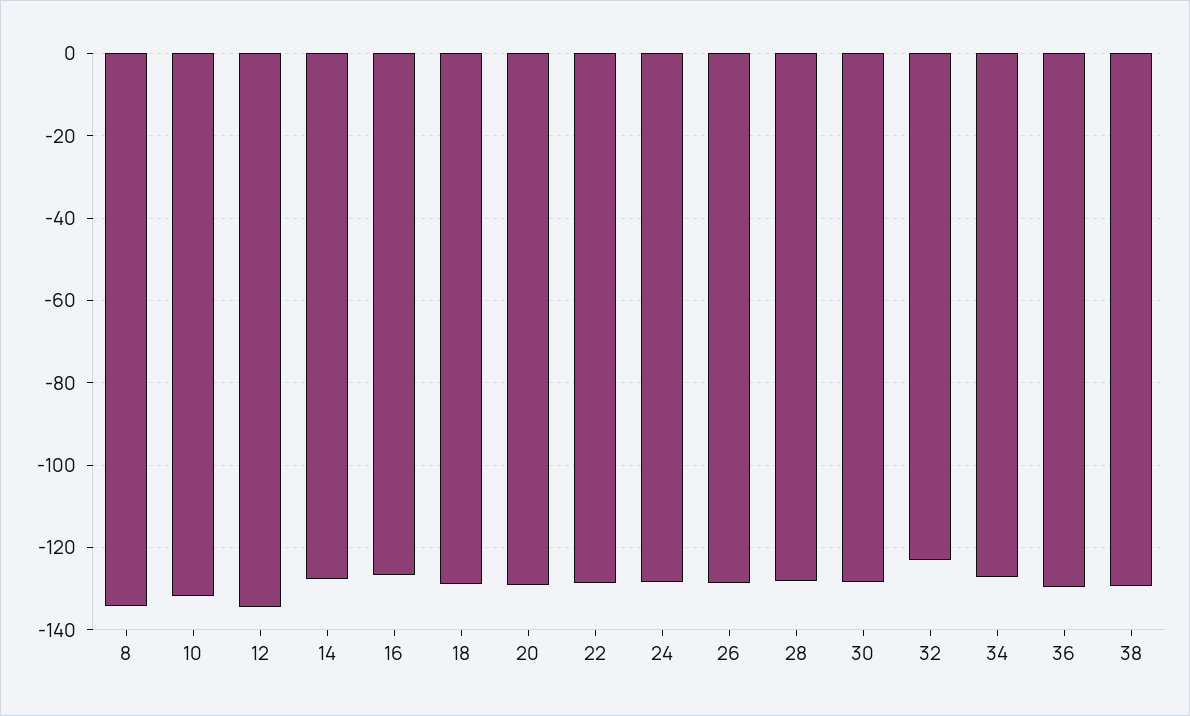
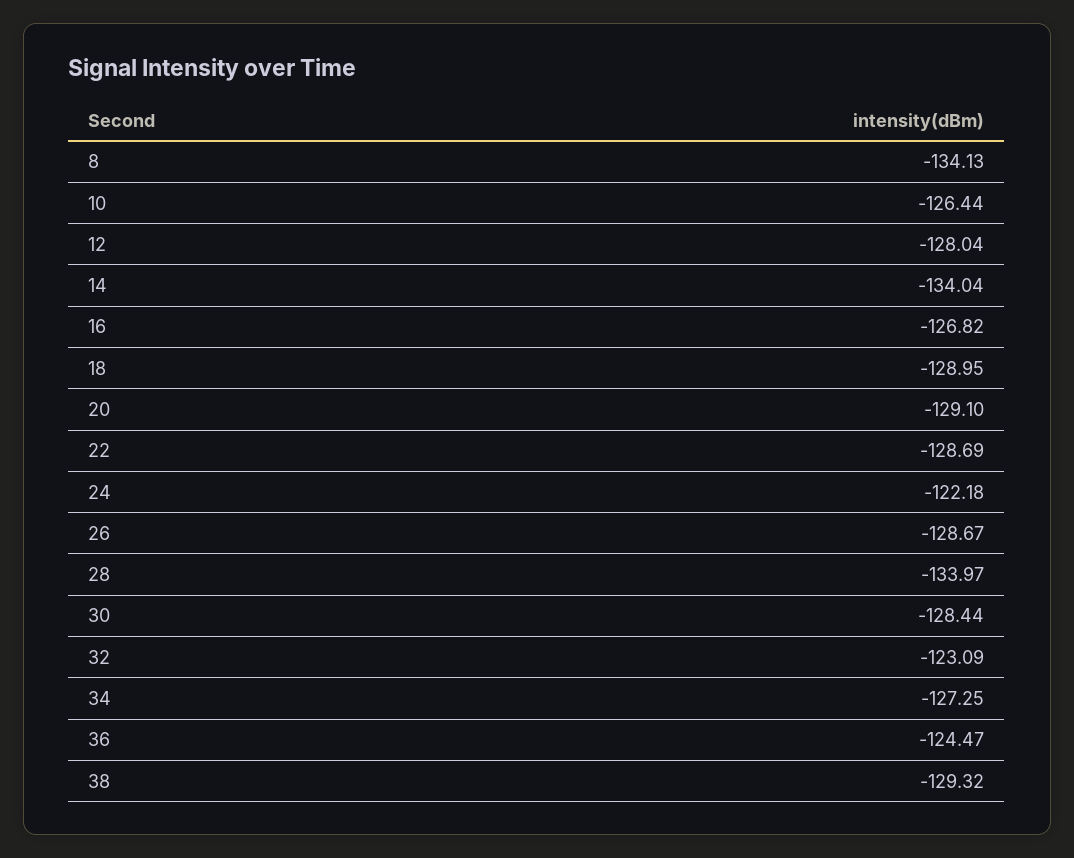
  {
    "8": -134.13,
-   "10": -132,
+   "10": -126.44,
-   "12": -134,
+   "12": -128.04,
-   "14": -128,
+   "14": -134.04,
    "16": -126.82,
    "18": -128.95,
    "20": -129.1,
    "22": -128.69,
-   "24": -128,
+   "24": -122.18,
    "26": -128.67,
-   "28": -128,
+   "28": -133.97,
    "30": -128.44,
    "32": -123.09,
    "34": -127.25,
-   "36": -130,
+   "36": -124.47,
    "38": -129.32
  }

